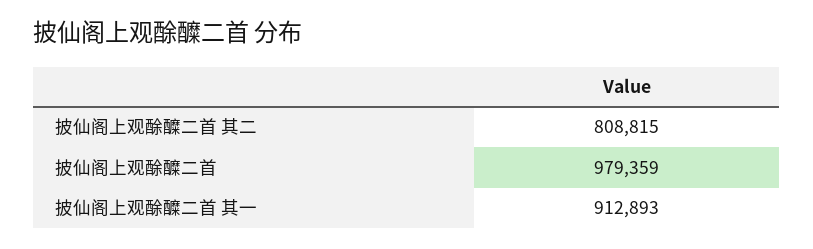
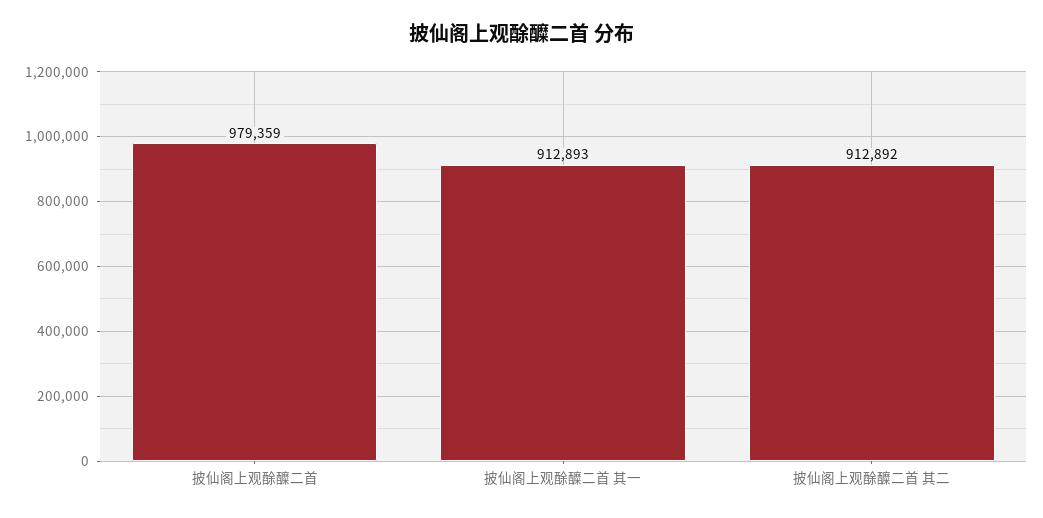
  {
-   "披仙阁上观酴醾二首 其二": 808815,
+   "披仙阁上观酴醾二首 其二": 912892,
    "披仙阁上观酴醾二首": 979359,
    "披仙阁上观酴醾二首 其一": 912893
  }

